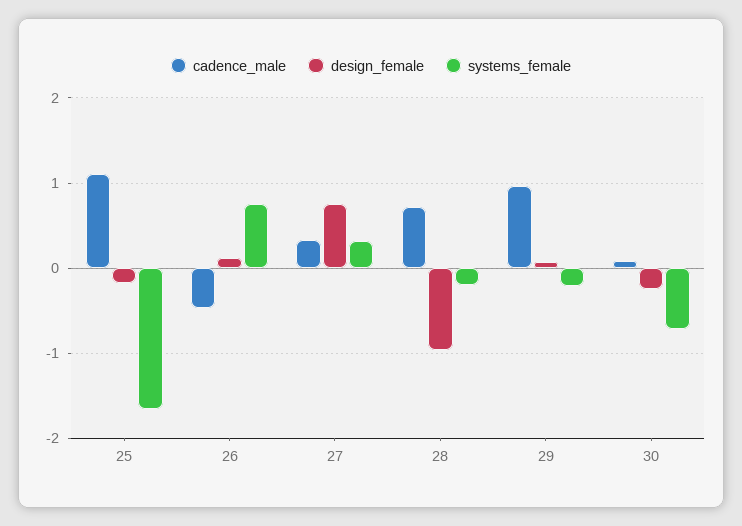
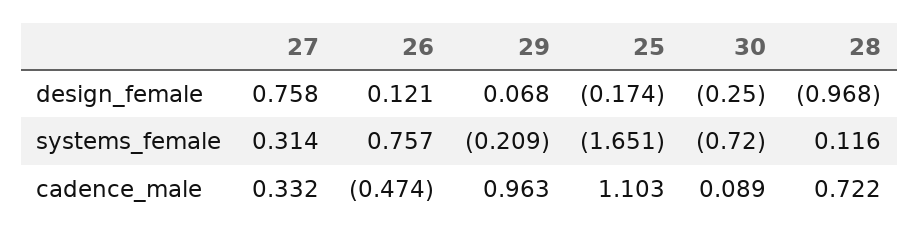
  {
    "cadence_male": {
      "25": 1.103,
      "26": -0.474,
      "27": 0.332,
      "28": 0.722,
      "29": 0.963,
      "30": 0.089
    },
    "design_female": {
      "25": -0.174,
      "26": 0.121,
      "27": 0.758,
      "28": -0.968,
      "29": 0.068,
      "30": -0.25
    },
    "systems_female": {
      "25": -1.651,
      "26": 0.757,
      "27": 0.314,
-     "28": -0.2,
+     "28": 0.116,
      "29": -0.209,
      "30": -0.72
    }
  }

